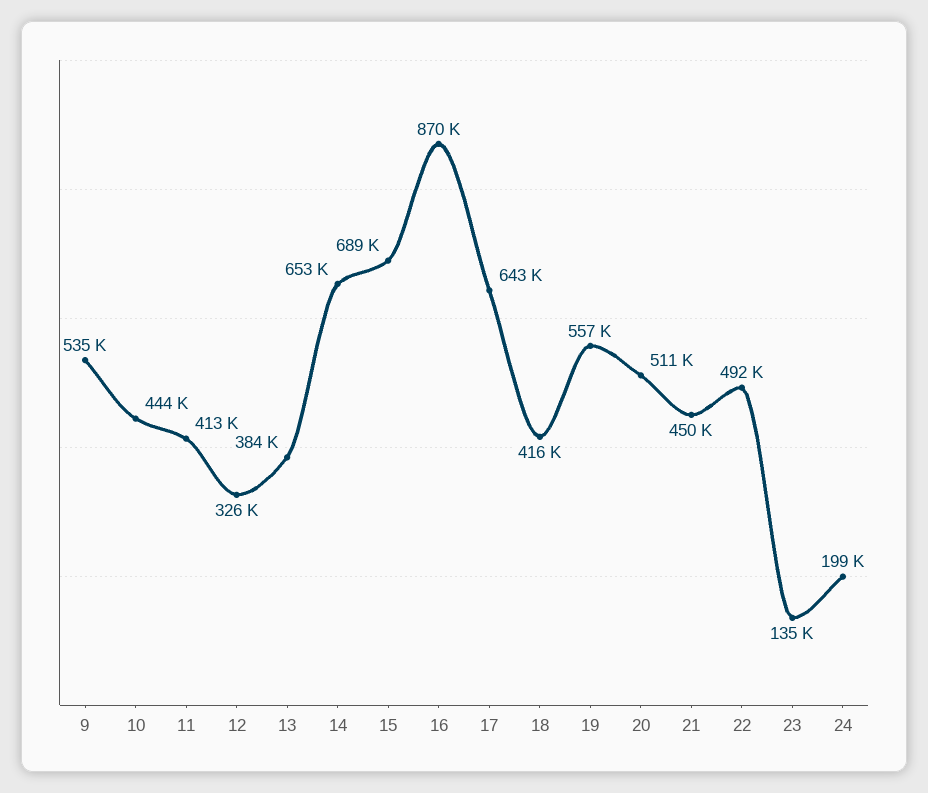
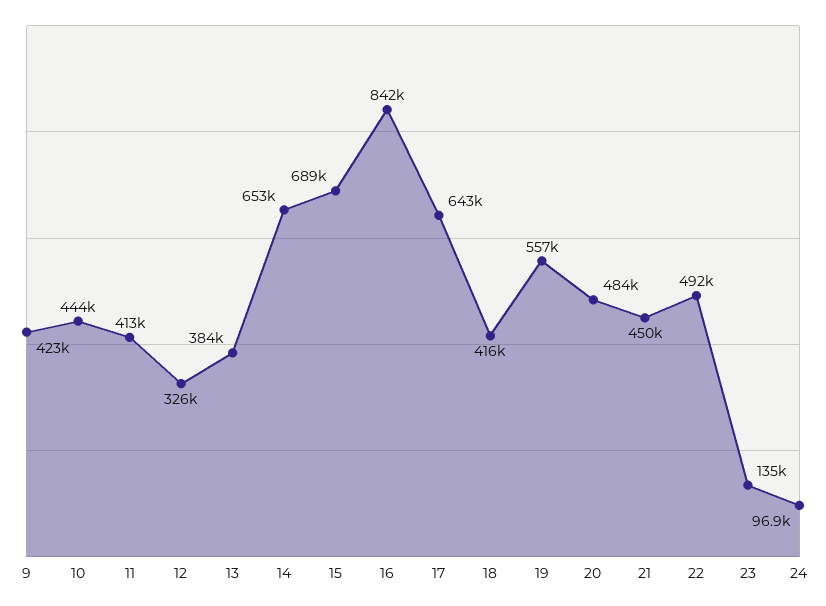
  {
-   "9": 535000,
+   "9": 423000,
    "10": 444000,
    "11": 413000,
    "12": 326000,
    "13": 384000,
    "14": 653000,
    "15": 689000,
-   "16": 870000,
+   "16": 842000,
    "17": 643000,
    "18": 416000,
    "19": 557000,
-   "20": 511000,
+   "20": 484000,
    "21": 450000,
    "22": 492000,
    "23": 135000,
-   "24": 199000
+   "24": 96900
  }

